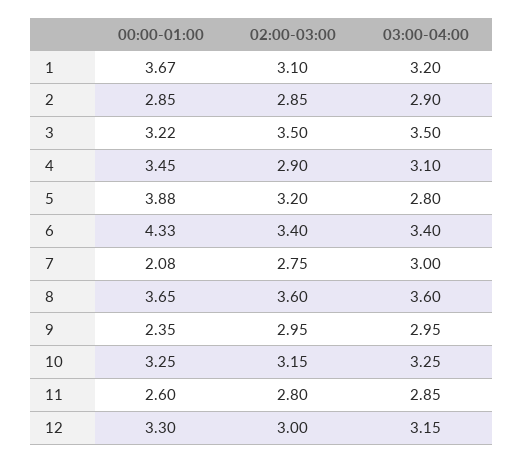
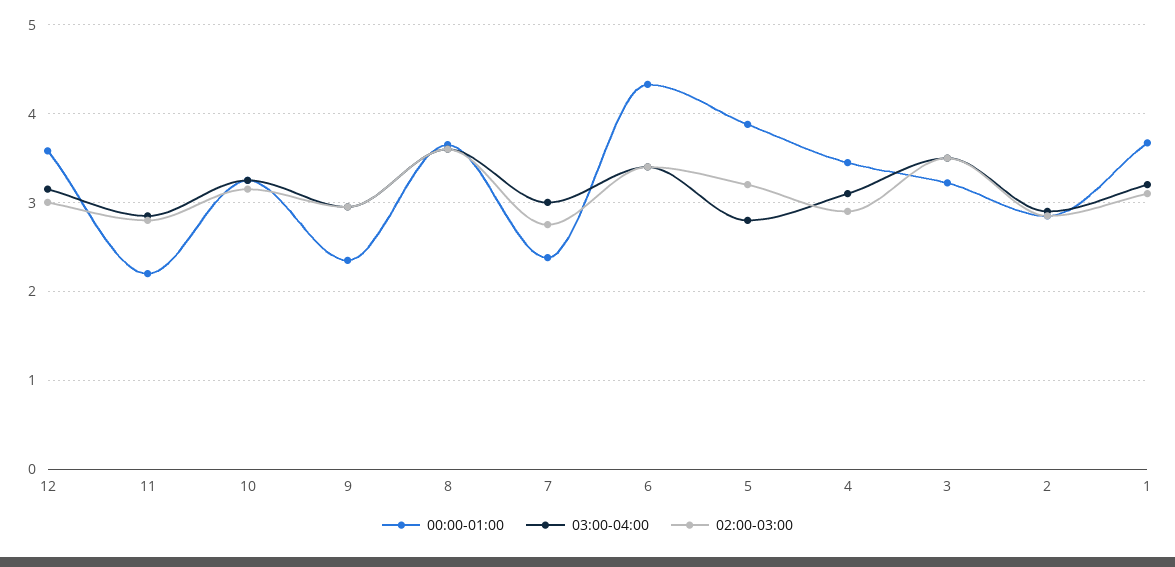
  {
    "00:00-01:00": {
      "1": 3.67,
      "2": 2.85,
      "3": 3.22,
      "4": 3.45,
      "5": 3.88,
      "6": 4.33,
-     "7": 2.08,
+     "7": 2.4,
      "8": 3.65,
      "9": 2.35,
      "10": 3.25,
-     "11": 2.6,
+     "11": 2.2,
-     "12": 3.3
+     "12": 3.6
    },
    "02:00-03:00": {
      "1": 3.1,
      "2": 2.85,
      "3": 3.5,
      "4": 2.9,
      "5": 3.2,
      "6": 3.4,
      "7": 2.75,
      "8": 3.6,
      "9": 2.95,
      "10": 3.15,
      "11": 2.8,
      "12": 3
    },
    "03:00-04:00": {
      "1": 3.2,
      "2": 2.9,
      "3": 3.5,
      "4": 3.1,
      "5": 2.8,
      "6": 3.4,
      "7": 3,
      "8": 3.6,
      "9": 2.95,
      "10": 3.25,
      "11": 2.85,
      "12": 3.15
    }
  }

